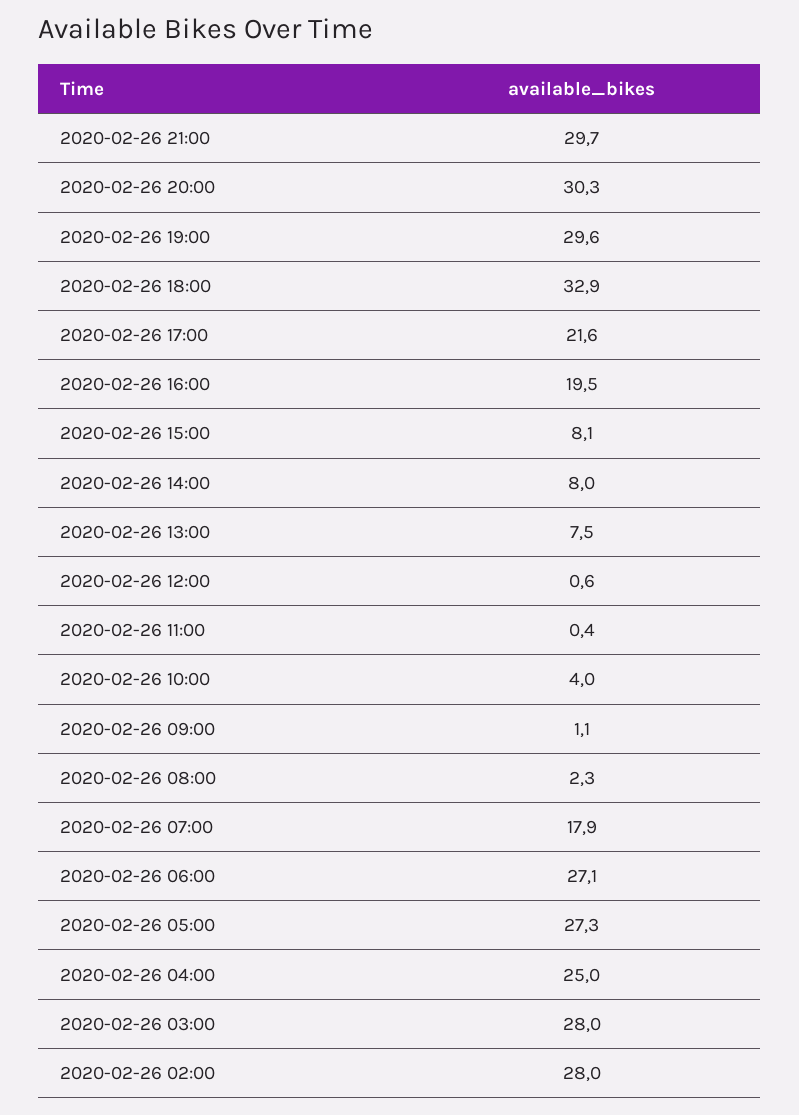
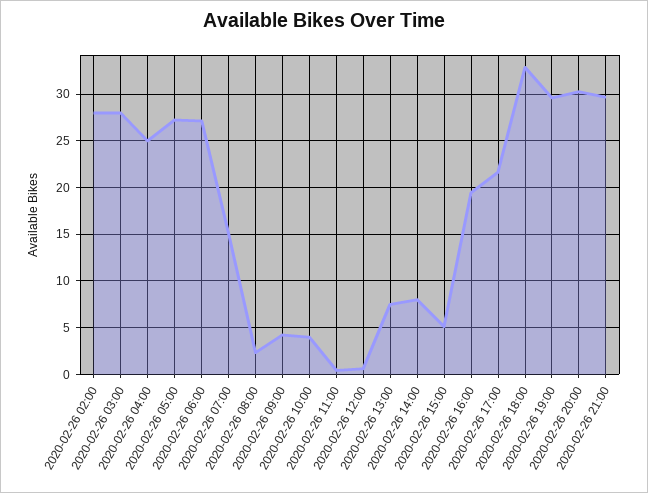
  {
    "2020-02-26 21:00": 29.7,
    "2020-02-26 20:00": 30.3,
    "2020-02-26 19:00": 29.6,
    "2020-02-26 18:00": 32.9,
    "2020-02-26 17:00": 21.6,
    "2020-02-26 16:00": 19.5,
-   "2020-02-26 15:00": 8.1,
+   "2020-02-26 15:00": 5,
    "2020-02-26 14:00": 8,
    "2020-02-26 13:00": 7.5,
    "2020-02-26 12:00": 0.6,
    "2020-02-26 11:00": 0.4,
    "2020-02-26 10:00": 4,
-   "2020-02-26 09:00": 1.1,
+   "2020-02-26 09:00": 4,
    "2020-02-26 08:00": 2.3,
-   "2020-02-26 07:00": 17.9,
+   "2020-02-26 07:00": 15,
    "2020-02-26 06:00": 27.1,
    "2020-02-26 05:00": 27.3,
    "2020-02-26 04:00": 25,
    "2020-02-26 03:00": 28,
    "2020-02-26 02:00": 28
  }

